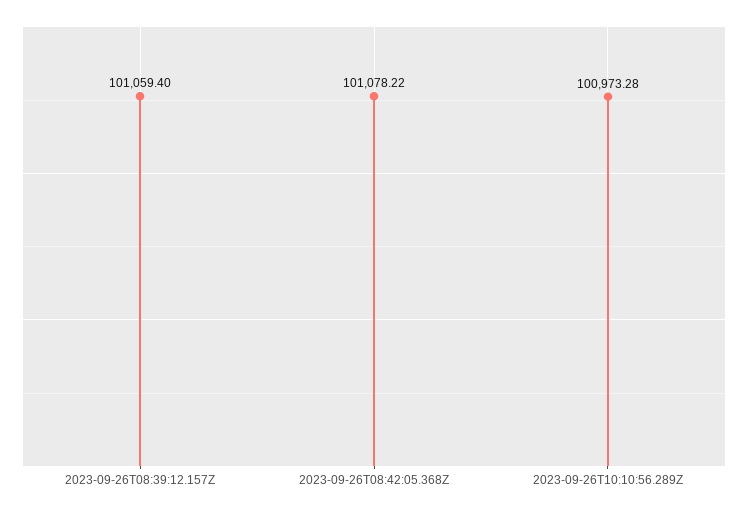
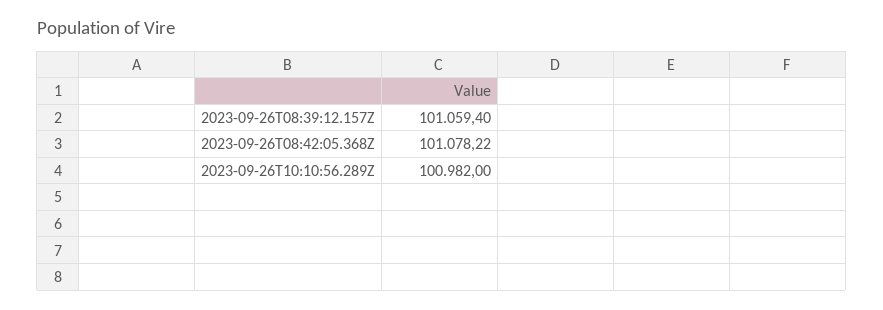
  {
    "2023-09-26T08:39:12.157Z": 101059.4,
    "2023-09-26T08:42:05.368Z": 101078.22,
-   "2023-09-26T10:10:56.289Z": 100973.28
+   "2023-09-26T10:10:56.289Z": 100982
  }

